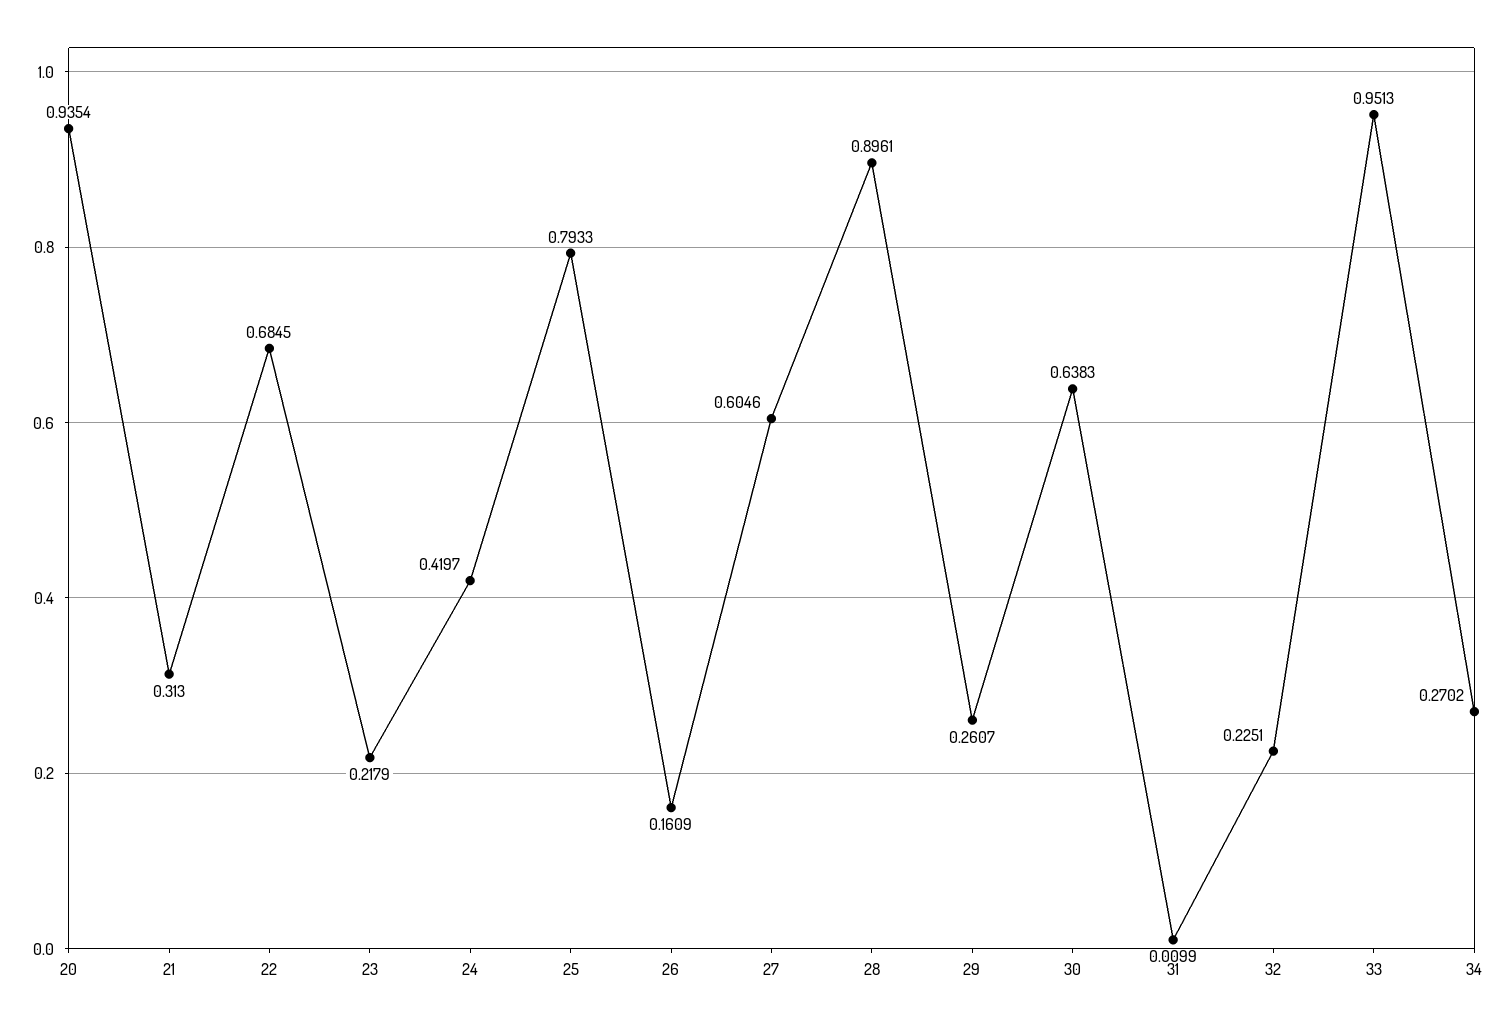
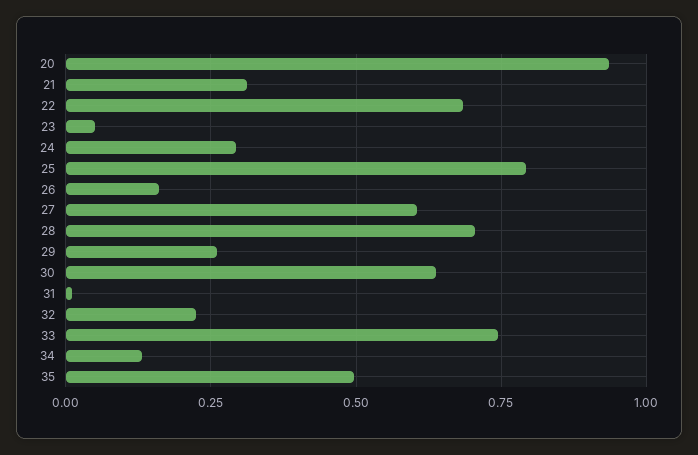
  {
    "20": 0.9354,
    "21": 0.313,
    "22": 0.6845,
-   "23": 0.2179,
+   "23": 0.05,
-   "24": 0.4197,
+   "24": 0.3,
    "25": 0.7933,
    "26": 0.1609,
    "27": 0.6046,
-   "28": 0.8961,
+   "28": 0.7,
    "29": 0.2607,
    "30": 0.6383,
    "31": 0.0099,
    "32": 0.2251,
-   "33": 0.9513,
+   "33": 0.75,
-   "34": 0.2702
+   "34": 0.125,
+   "35": 0.5
  }

